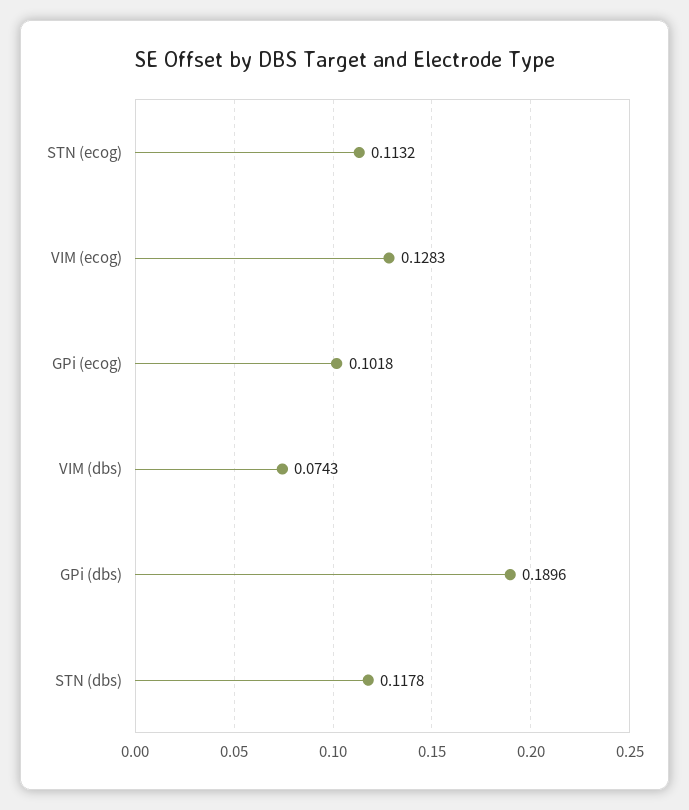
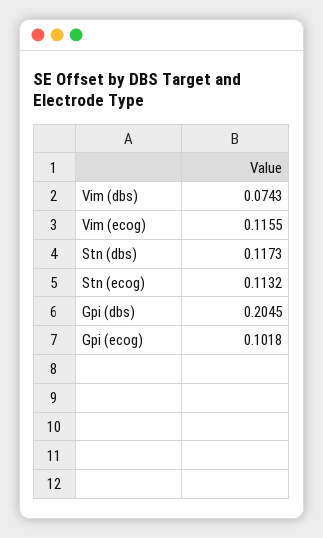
  {
    "STN (ecog)": 0.1132,
-   "VIM (ecog)": 0.1283,
+   "VIM (ecog)": 0.1155,
    "GPi (ecog)": 0.1018,
    "VIM (dbs)": 0.0743,
-   "GPi (dbs)": 0.1896,
+   "GPi (dbs)": 0.2045,
-   "STN (dbs)": 0.1178
+   "STN (dbs)": 0.1173
  }

